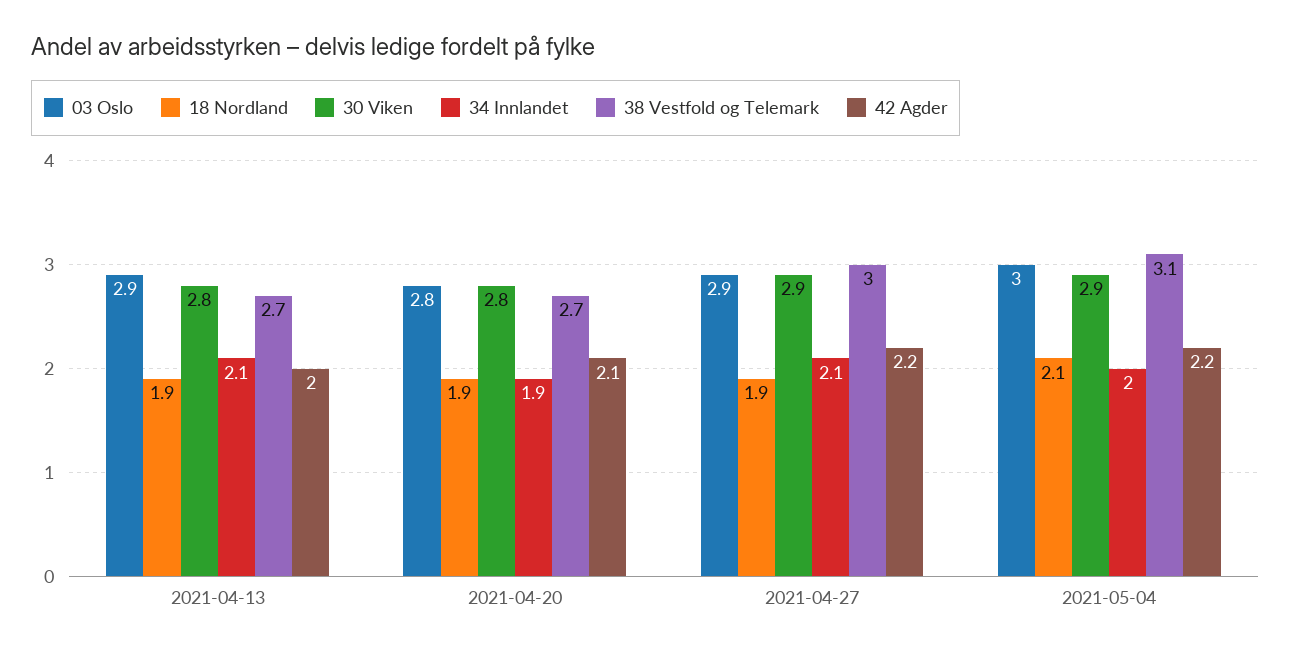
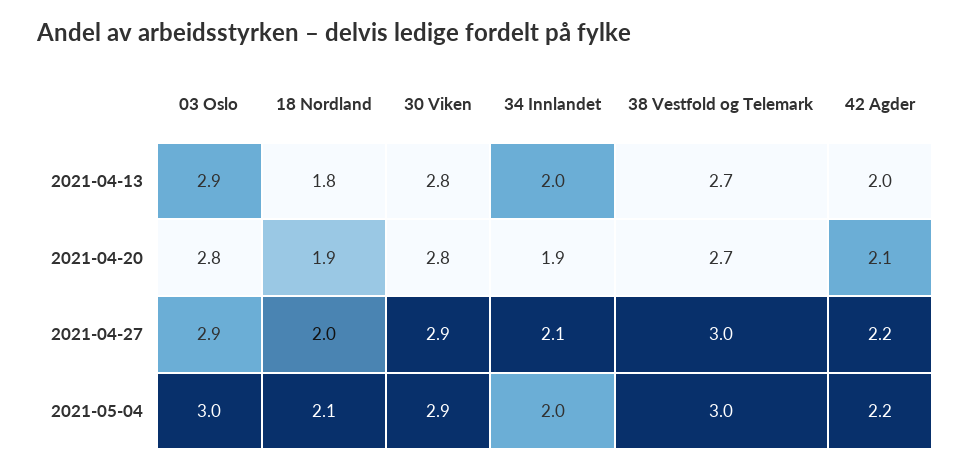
  {
    "03 Oslo": {
      "2021-04-13": 2.9,
      "2021-04-20": 2.8,
      "2021-04-27": 2.9,
      "2021-05-04": 3
    },
    "18 Nordland": {
-     "2021-04-13": 1.9,
+     "2021-04-13": 1.8,
      "2021-04-20": 1.9,
-     "2021-04-27": 1.9,
+     "2021-04-27": 2,
      "2021-05-04": 2.1
    },
    "30 Viken": {
      "2021-04-13": 2.8,
      "2021-04-20": 2.8,
      "2021-04-27": 2.9,
      "2021-05-04": 2.9
    },
    "34 Innlandet": {
-     "2021-04-13": 2.1,
+     "2021-04-13": 2,
      "2021-04-20": 1.9,
      "2021-04-27": 2.1,
      "2021-05-04": 2
    },
    "38 Vestfold og Telemark": {
      "2021-04-13": 2.7,
      "2021-04-20": 2.7,
      "2021-04-27": 3,
-     "2021-05-04": 3.1
+     "2021-05-04": 3
    },
    "42 Agder": {
      "2021-04-13": 2,
      "2021-04-20": 2.1,
      "2021-04-27": 2.2,
      "2021-05-04": 2.2
    }
  }

